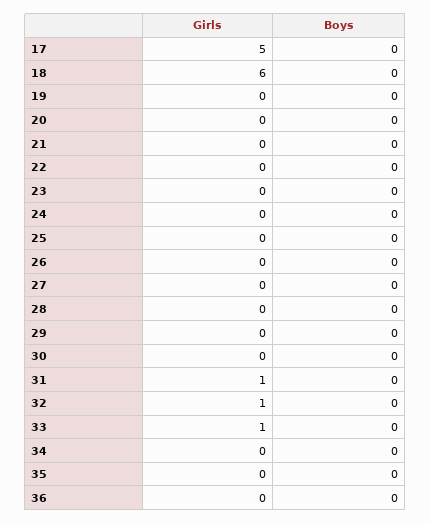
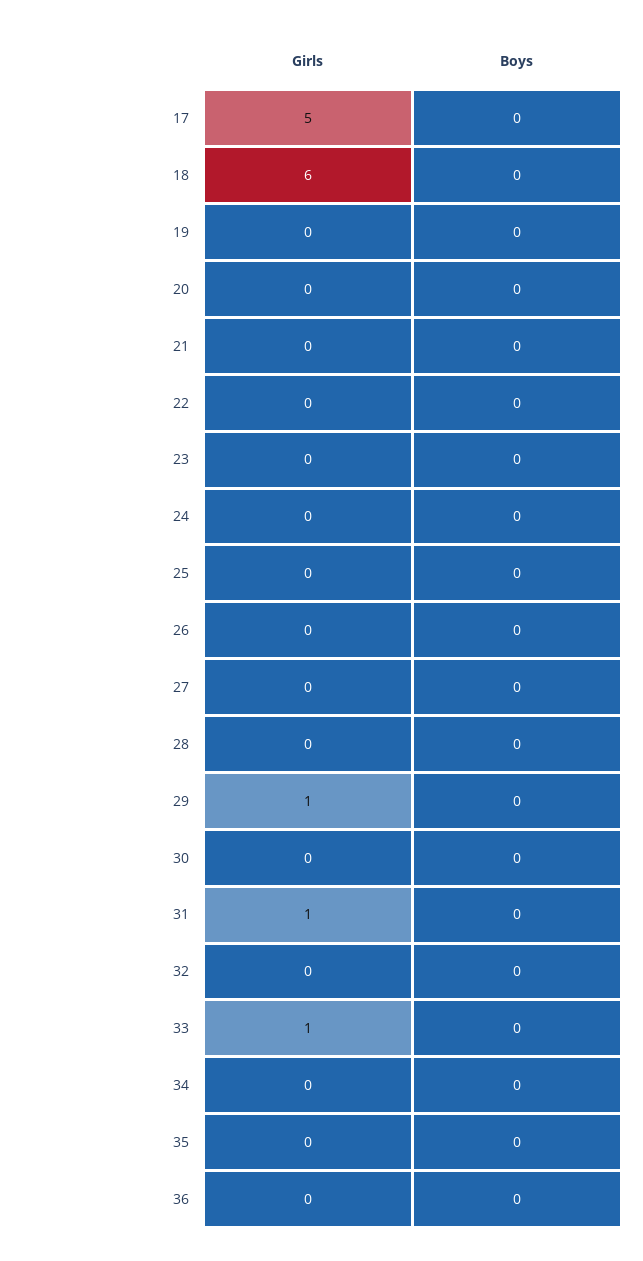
  {
    "Girls": {
      "17": 5,
      "18": 6,
      "19": 0,
      "20": 0,
      "21": 0,
      "22": 0,
      "23": 0,
      "24": 0,
      "25": 0,
      "26": 0,
      "27": 0,
      "28": 0,
-     "29": 0,
+     "29": 1,
      "30": 0,
      "31": 1,
-     "32": 1,
+     "32": 0,
      "33": 1,
      "34": 0,
      "35": 0,
      "36": 0
    },
    "Boys": {
      "17": 0,
      "18": 0,
      "19": 0,
      "20": 0,
      "21": 0,
      "22": 0,
      "23": 0,
      "24": 0,
      "25": 0,
      "26": 0,
      "27": 0,
      "28": 0,
      "29": 0,
      "30": 0,
      "31": 0,
      "32": 0,
      "33": 0,
      "34": 0,
      "35": 0,
      "36": 0
    }
  }

